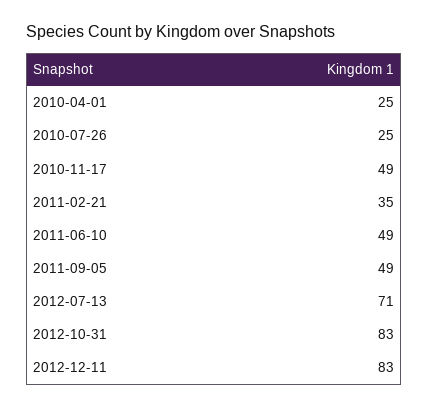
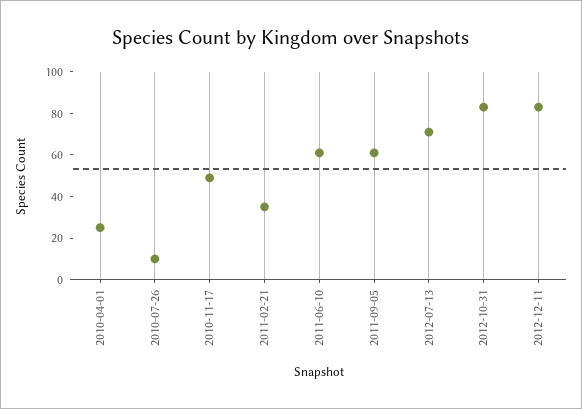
  {
    "2010-04-01": 25,
-   "2010-07-26": 25,
+   "2010-07-26": 10,
    "2010-11-17": 49,
    "2011-02-21": 35,
-   "2011-06-10": 49,
+   "2011-06-10": 60,
-   "2011-09-05": 49,
+   "2011-09-05": 60,
    "2012-07-13": 71,
    "2012-10-31": 83,
    "2012-12-11": 83
  }

